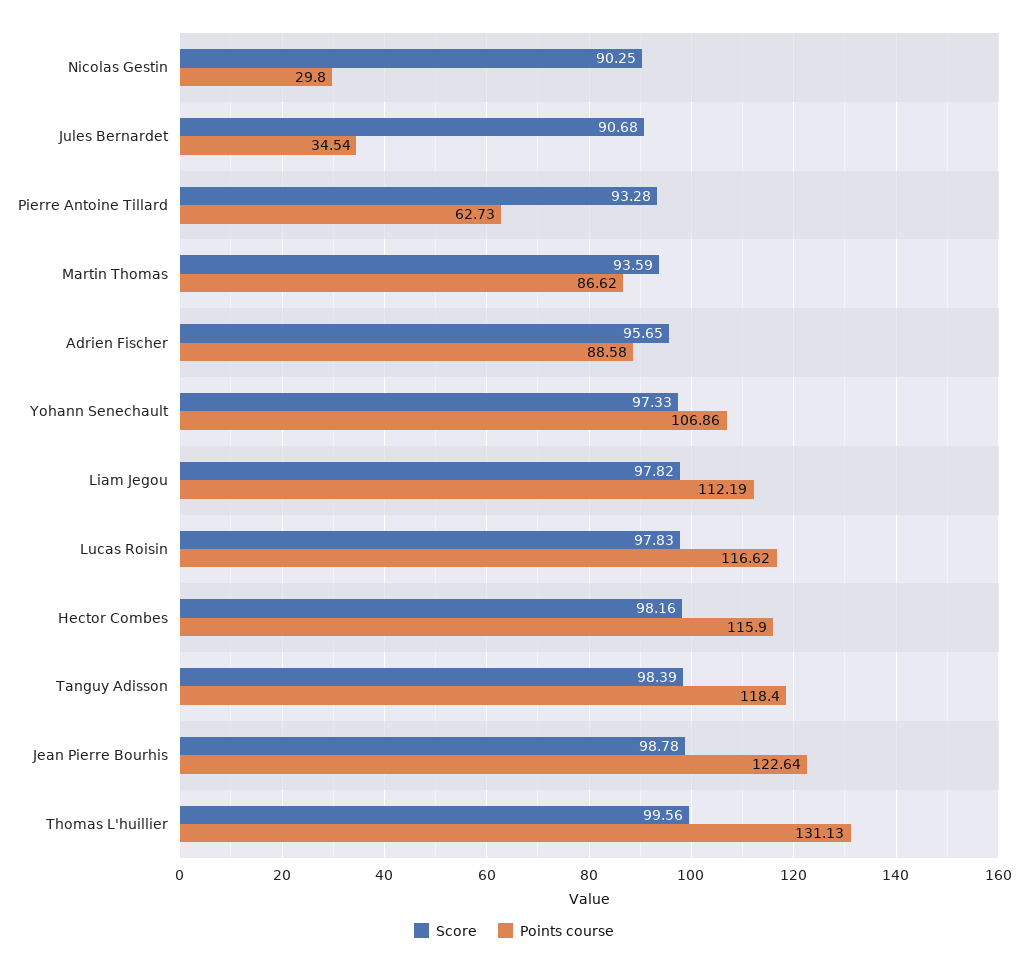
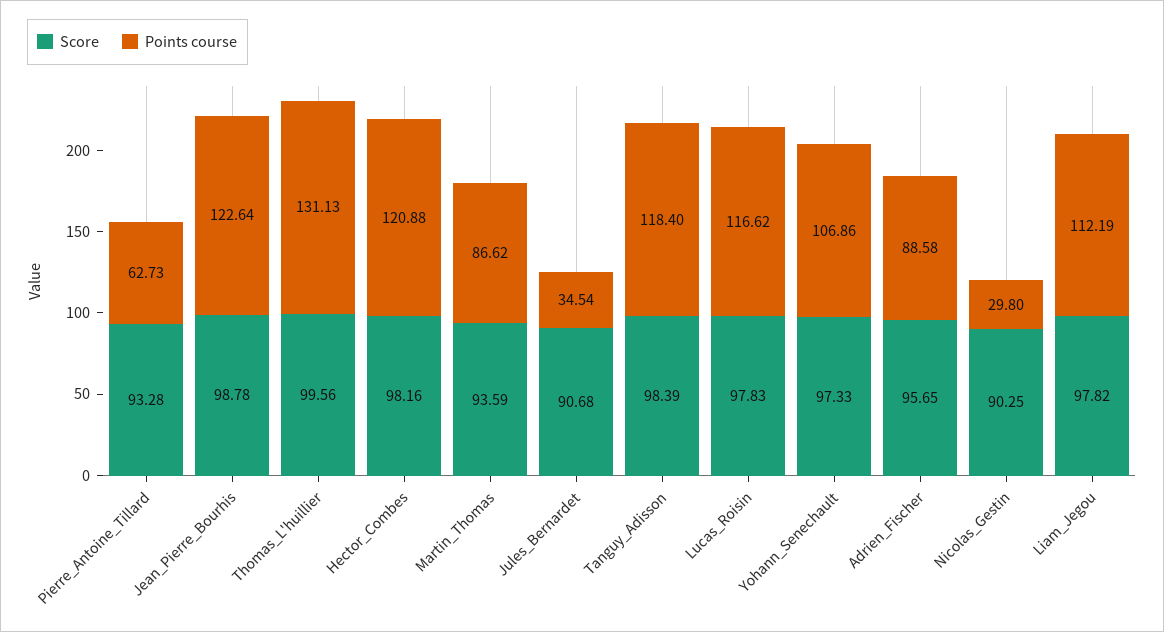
  {
    "Score": {
      "Nicolas Gestin": 90.25,
      "Jules Bernardet": 90.68,
      "Pierre Antoine Tillard": 93.28,
      "Martin Thomas": 93.59,
      "Adrien Fischer": 95.65,
      "Yohann Senechault": 97.33,
      "Liam Jegou": 97.82,
      "Lucas Roisin": 97.83,
      "Hector Combes": 98.16,
      "Tanguy Adisson": 98.39,
      "Jean Pierre Bourhis": 98.78,
      "Thomas L'huillier": 99.56
    },
    "Points course": {
      "Nicolas Gestin": 29.8,
      "Jules Bernardet": 34.54,
      "Pierre Antoine Tillard": 62.73,
      "Martin Thomas": 86.62,
      "Adrien Fischer": 88.58,
      "Yohann Senechault": 106.86,
      "Liam Jegou": 112.19,
      "Lucas Roisin": 116.62,
-     "Hector Combes": 115.9,
+     "Hector Combes": 120.88,
      "Tanguy Adisson": 118.4,
      "Jean Pierre Bourhis": 122.64,
      "Thomas L'huillier": 131.13
    }
  }

